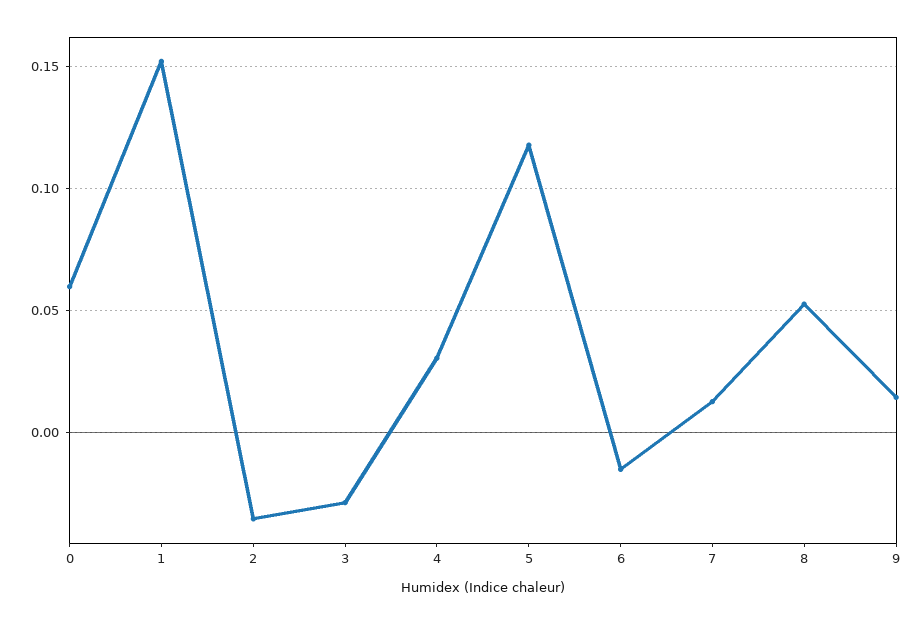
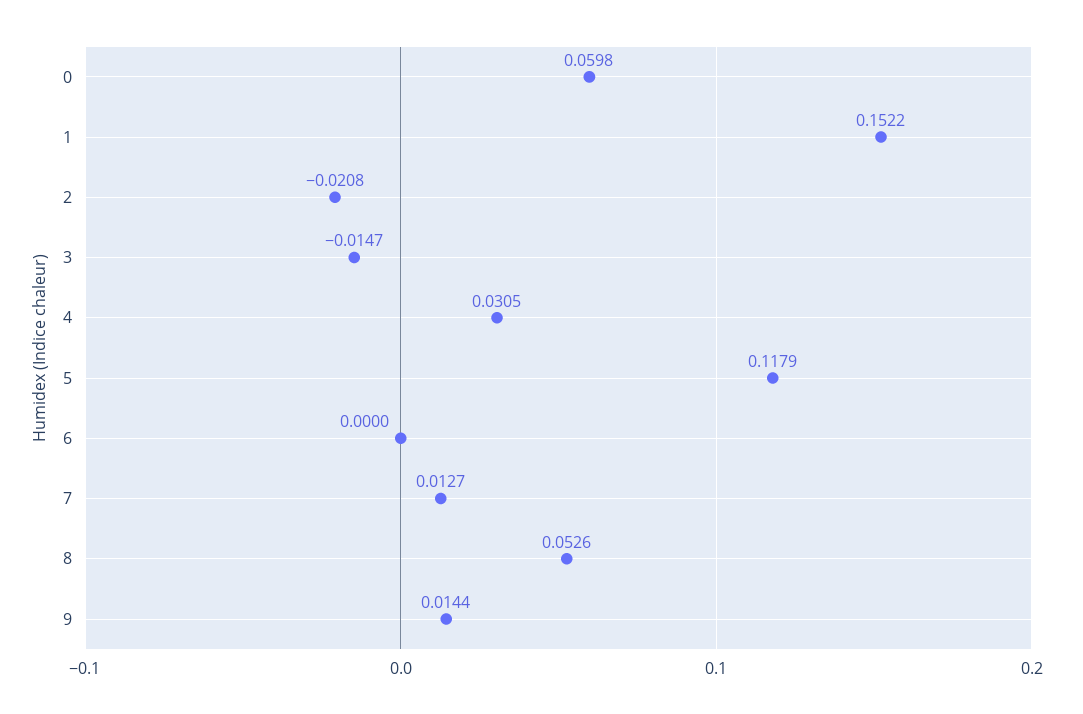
  {
    "0": 0.0598,
    "1": 0.1522,
-   "2": -0.035,
+   "2": -0.0208,
-   "3": -0.03,
+   "3": -0.0147,
    "4": 0.0305,
    "5": 0.1179,
-   "6": -0.015,
+   "6": 0,
    "7": 0.0127,
    "8": 0.0526,
    "9": 0.0144
  }

